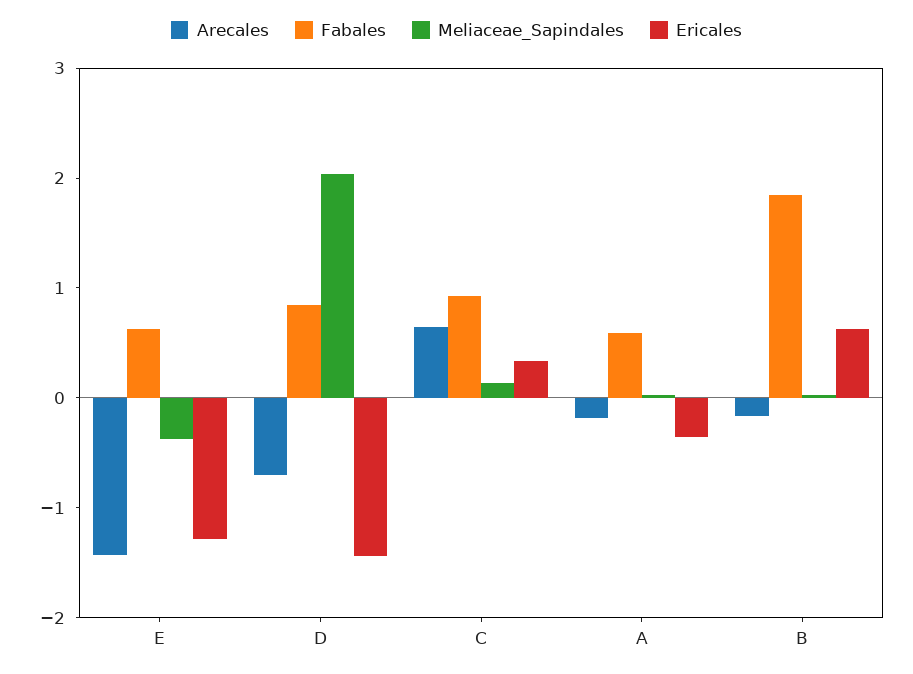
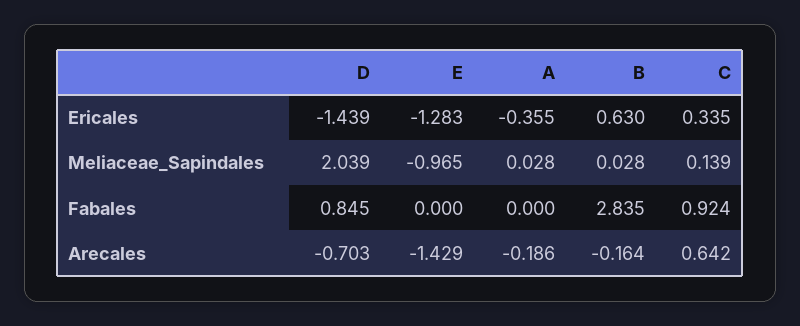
  {
    "Arecales": {
      "E": -1.429,
      "D": -0.703,
      "C": 0.642,
      "A": -0.186,
      "B": -0.164
    },
    "Fabales": {
-     "E": 0.6,
+     "E": 0,
      "D": 0.845,
      "C": 0.924,
-     "A": 0.6,
+     "A": 0,
-     "B": 1.8
+     "B": 2.835
    },
    "Meliaceae_Sapindales": {
-     "E": -0.4,
+     "E": -0.965,
      "D": 2.039,
      "C": 0.139,
      "A": 0.028,
      "B": 0.028
    },
    "Ericales": {
      "E": -1.283,
      "D": -1.439,
      "C": 0.335,
      "A": -0.355,
      "B": 0.63
    }
  }

